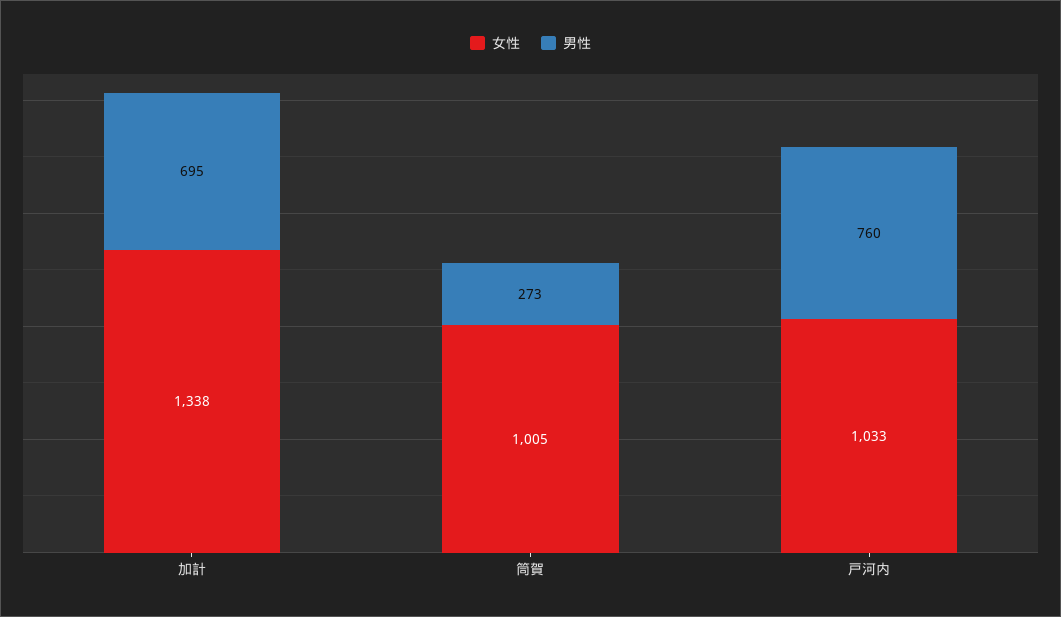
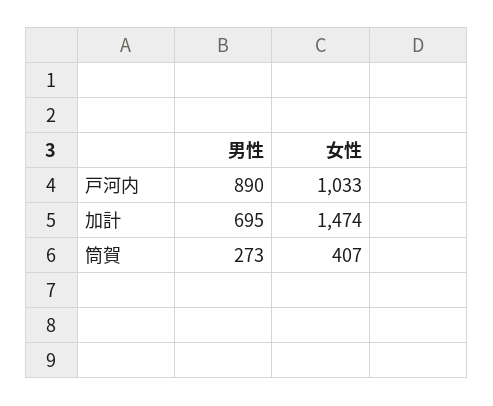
  {
    "女性": {
-     "加計": 1338,
+     "加計": 1474,
-     "筒賀": 1005,
+     "筒賀": 407,
      "戸河内": 1033
    },
    "男性": {
      "加計": 695,
      "筒賀": 273,
-     "戸河内": 760
+     "戸河内": 890
    }
  }

